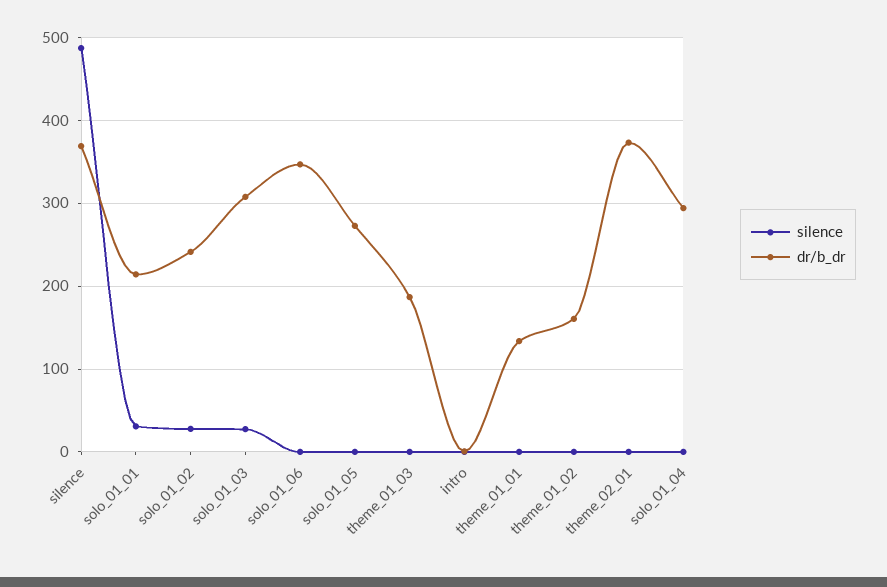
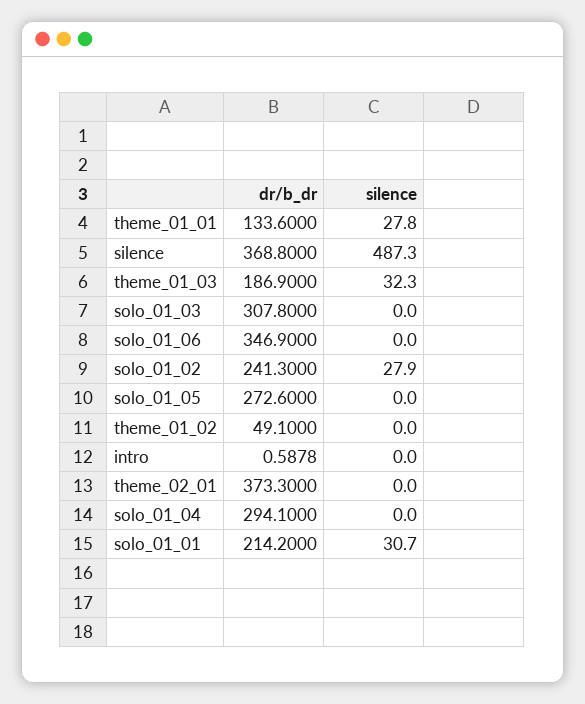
  {
    "silence": {
      "silence": 487.3,
      "solo_01_01": 30.7,
      "solo_01_02": 27.9,
-     "solo_01_03": 30,
+     "solo_01_03": 0,
      "solo_01_06": 0,
      "solo_01_05": 0,
-     "theme_01_03": 0,
+     "theme_01_03": 32.3,
      "intro": 0,
-     "theme_01_01": 0,
+     "theme_01_01": 27.8,
      "theme_01_02": 0,
      "theme_02_01": 0,
      "solo_01_04": 0
    },
    "dr/b_dr": {
      "silence": 368.8,
      "solo_01_01": 214.2,
      "solo_01_02": 241.3,
      "solo_01_03": 307.8,
      "solo_01_06": 346.9,
      "solo_01_05": 272.6,
      "theme_01_03": 186.9,
      "intro": 0.5878,
      "theme_01_01": 133.6,
-     "theme_01_02": 160,
+     "theme_01_02": 49.1,
      "theme_02_01": 373.3,
      "solo_01_04": 294.1
    }
  }

